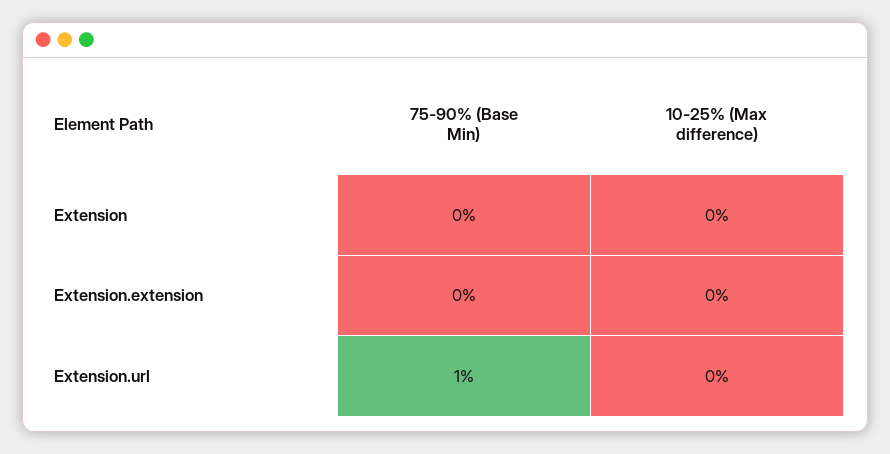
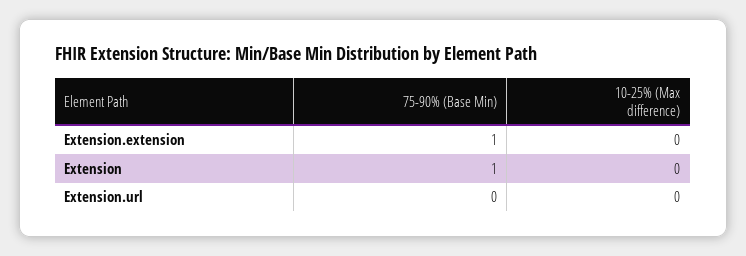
  {
    "75-90% (Base Min)": {
-     "Extension": 0,
+     "Extension": 1,
-     "Extension.extension": 0,
+     "Extension.extension": 1,
-     "Extension.url": 1
+     "Extension.url": 0
    },
    "10-25% (Max difference)": {
      "Extension": 0,
      "Extension.extension": 0,
      "Extension.url": 0
    }
  }

